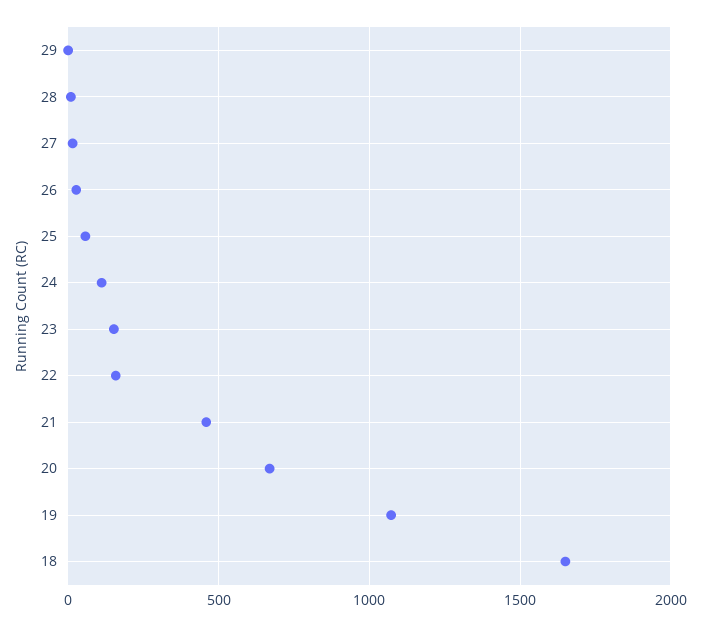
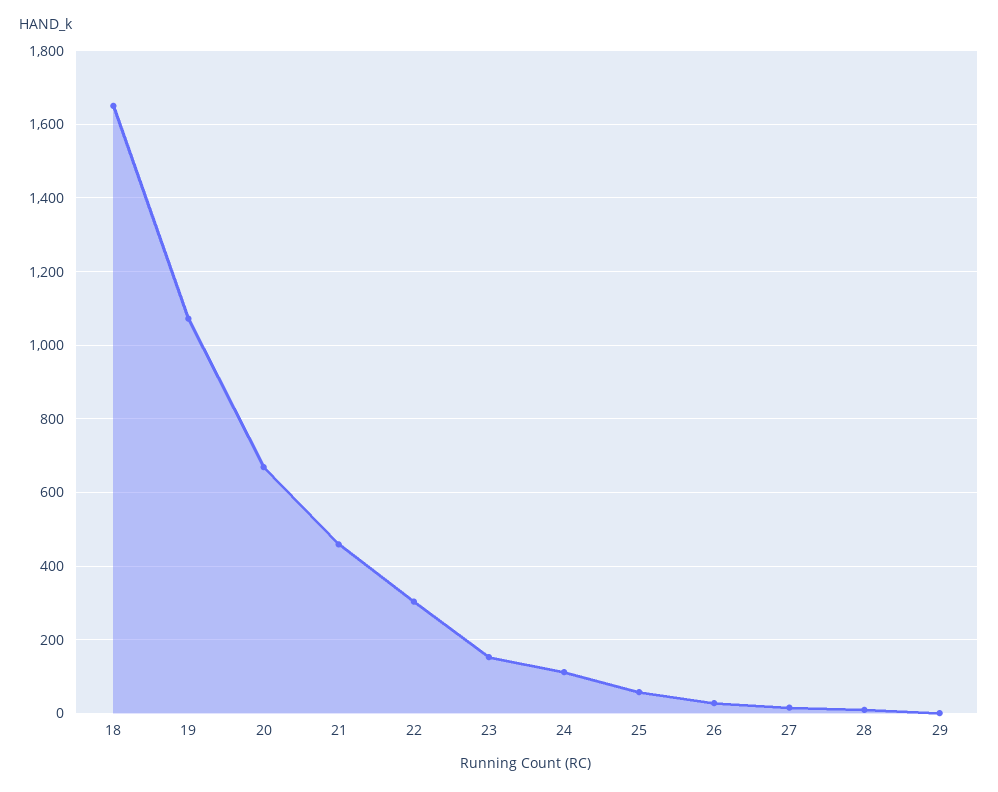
  {
    "29": 0,
    "28": 20,
    "27": 20,
    "26": 20,
    "25": 60,
    "24": 120,
    "23": 160,
-   "22": 150,
+   "22": 300,
    "21": 460,
    "20": 660,
    "19": 1080,
    "18": 1660
  }

